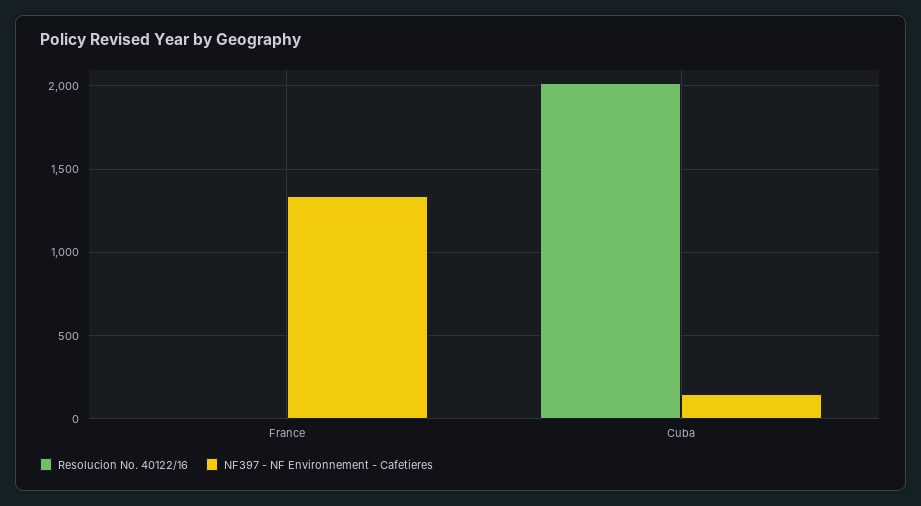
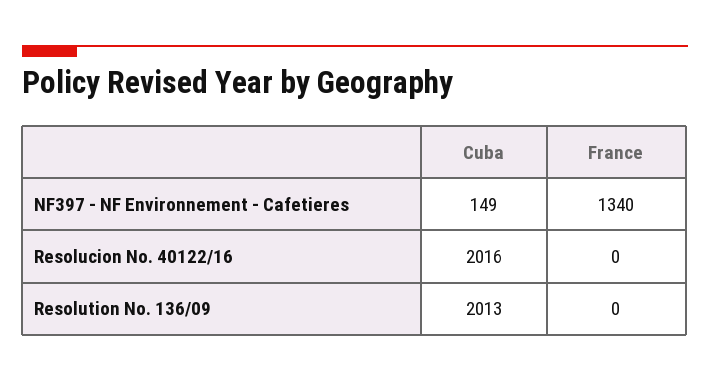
  {
    "Resolucion No. 40122/16": {
      "France": 0,
      "Cuba": 2016
    },
    "NF397 - NF Environnement - Cafetieres": {
      "France": 1340,
      "Cuba": 149
-   }
+   },
+   "Resolution No. 136/09": {
+     "Cuba": 2013,
+     "France": 0
+   }
  }

